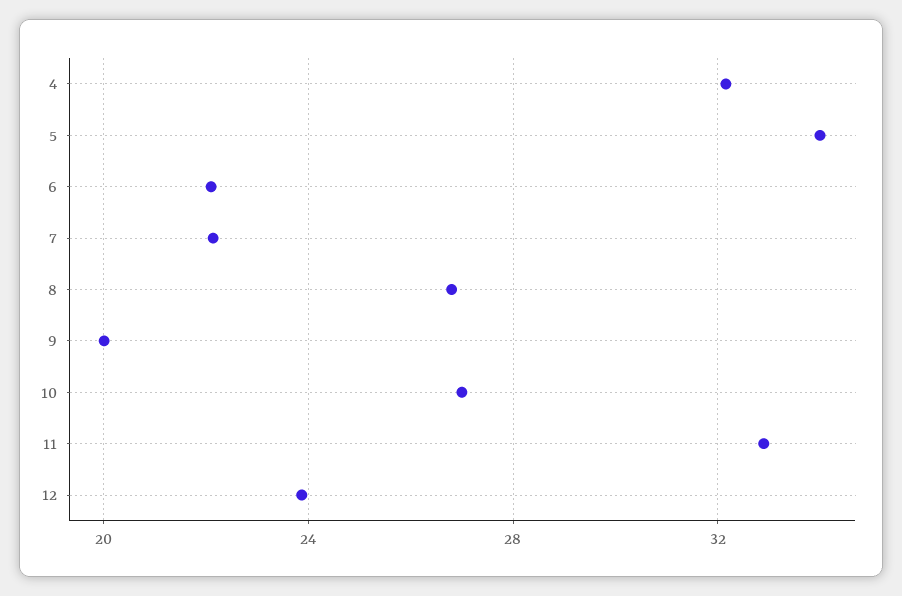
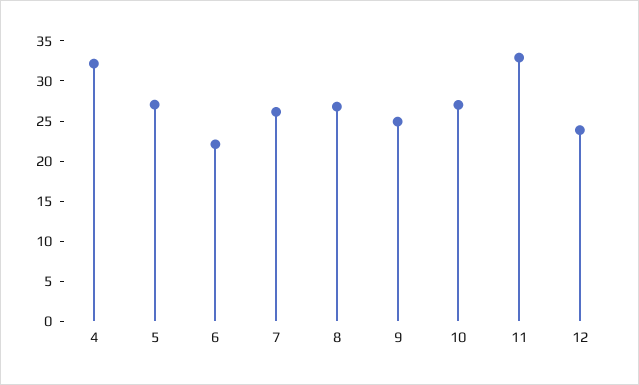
  {
    "4": 32,
-   "5": 34,
+   "5": 27,
    "6": 22,
-   "7": 22,
+   "7": 26,
    "8": 27,
-   "9": 20,
+   "9": 25,
    "10": 27,
    "11": 33,
    "12": 24
  }

